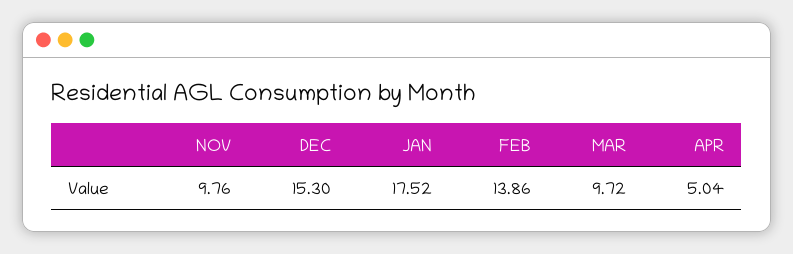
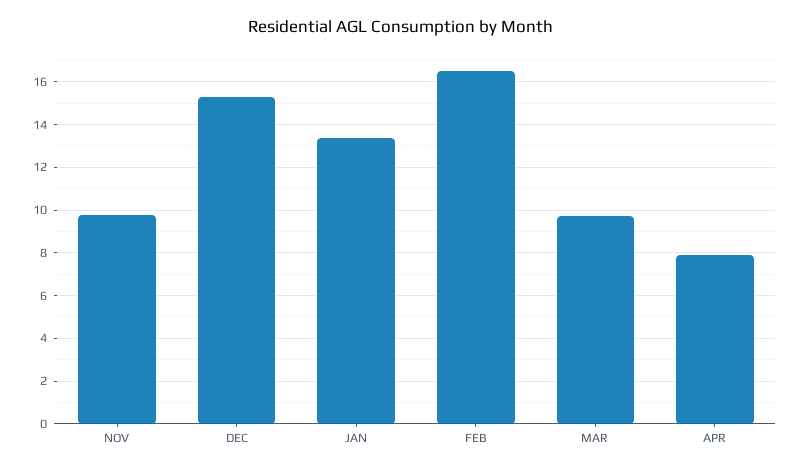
  {
    "NOV": 9.76,
    "DEC": 15.3,
-   "JAN": 17.52,
+   "JAN": 13.5,
-   "FEB": 13.86,
+   "FEB": 16.5,
    "MAR": 9.72,
-   "APR": 5.04
+   "APR": 8
  }

